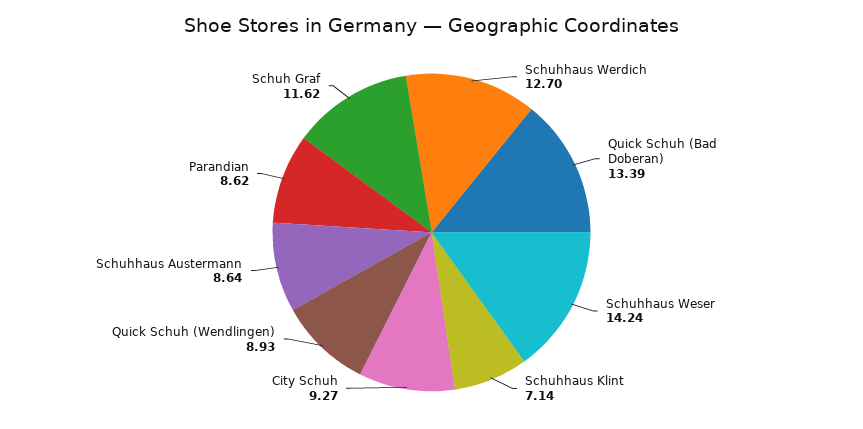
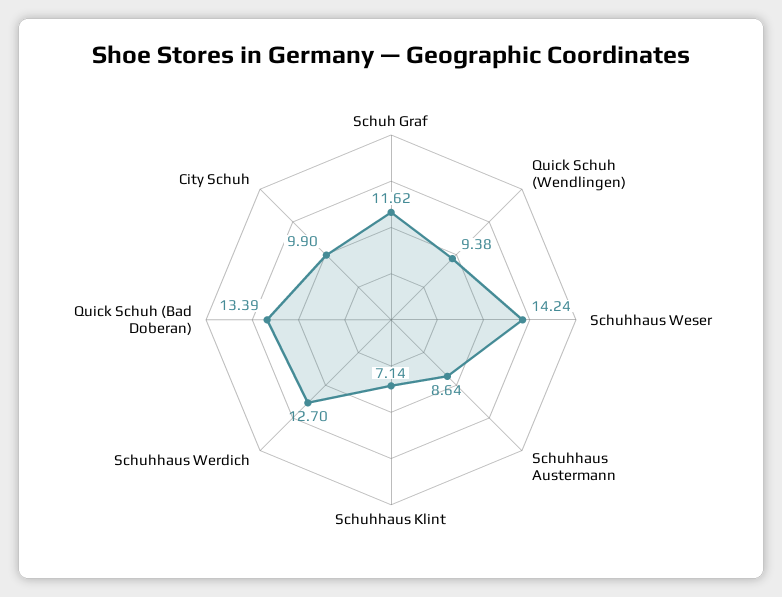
  {
    "Schuhhaus Werdich": 12.7,
    "Quick Schuh (Bad Doberan)": 13.39,
    "Schuhhaus Weser": 14.24,
    "Schuhhaus Klint": 7.14,
-   "City Schuh": 9.27,
+   "City Schuh": 9.9,
-   "Quick Schuh (Wendlingen)": 8.93,
+   "Quick Schuh (Wendlingen)": 9.38,
    "Schuhhaus Austermann": 8.64,
-   "Parandian": 8.62,
    "Schuh Graf": 11.62
  }

